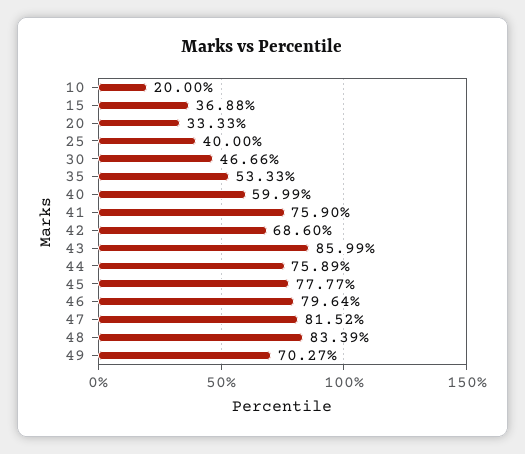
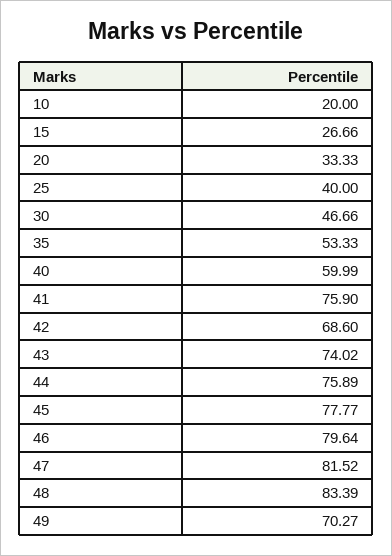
  {
    "10": 20,
-   "15": 36.88,
+   "15": 26.66,
    "20": 33.33,
    "25": 40,
    "30": 46.66,
    "35": 53.33,
    "40": 59.99,
    "41": 75.9,
    "42": 68.6,
-   "43": 85.99,
+   "43": 74.02,
    "44": 75.89,
    "45": 77.77,
    "46": 79.64,
    "47": 81.52,
    "48": 83.39,
    "49": 70.27
  }

